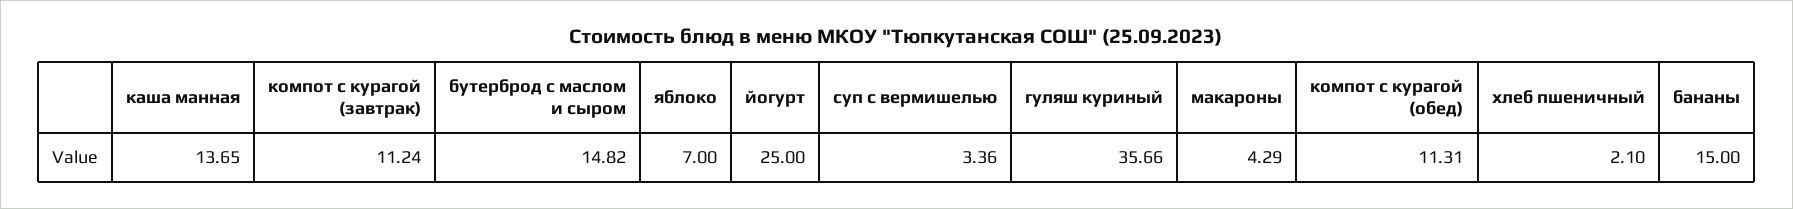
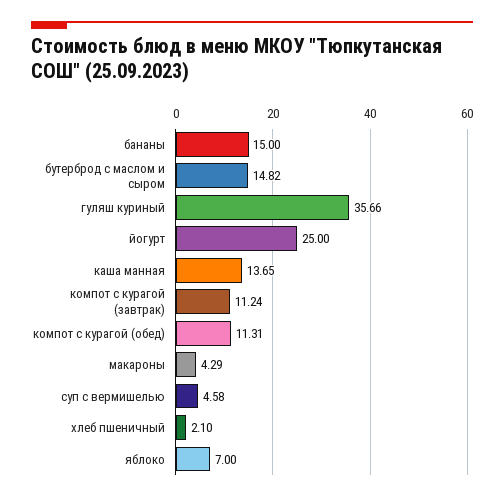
  {
    "каша манная": 13.65,
    "компот с курагой (завтрак)": 11.24,
    "бутерброд с маслом и сыром": 14.82,
    "яблоко": 7,
    "йогурт": 25,
-   "суп с вермишелью": 3.36,
+   "суп с вермишелью": 4.58,
    "гуляш куриный": 35.66,
    "макароны": 4.29,
    "компот с курагой (обед)": 11.31,
    "хлеб пшеничный": 2.1,
    "бананы": 15
  }

